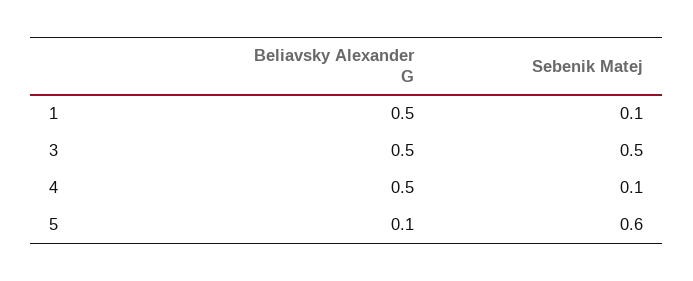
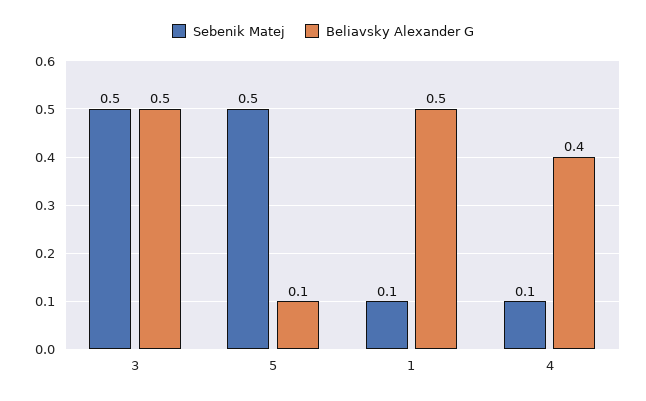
  {
    "Beliavsky Alexander G": {
      "1": 0.5,
      "3": 0.5,
-     "4": 0.5,
+     "4": 0.4,
      "5": 0.1
    },
    "Sebenik Matej": {
      "1": 0.1,
      "3": 0.5,
      "4": 0.1,
-     "5": 0.6
+     "5": 0.5
    }
  }

